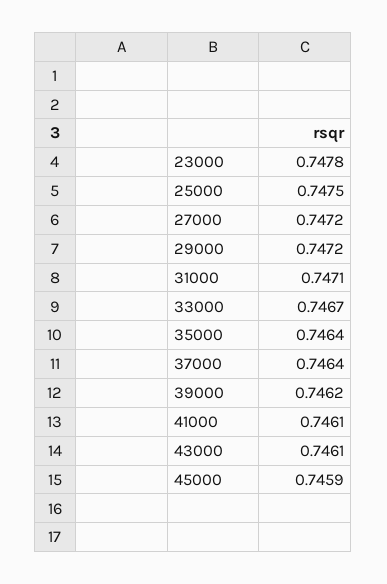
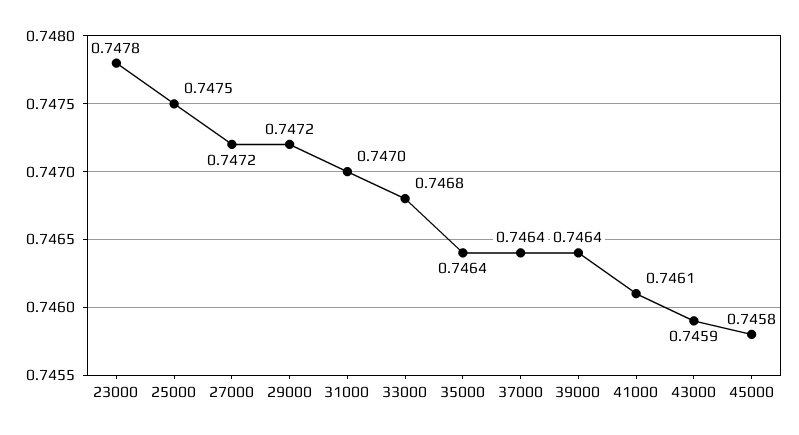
  {
    "23000": 0.7478,
    "25000": 0.7475,
    "27000": 0.7472,
    "29000": 0.7472,
-   "31000": 0.7471,
+   "31000": 0.747,
-   "33000": 0.7467,
+   "33000": 0.7468,
    "35000": 0.7464,
    "37000": 0.7464,
-   "39000": 0.7462,
+   "39000": 0.7464,
    "41000": 0.7461,
-   "43000": 0.7461,
+   "43000": 0.7459,
-   "45000": 0.7459
+   "45000": 0.7458
  }

